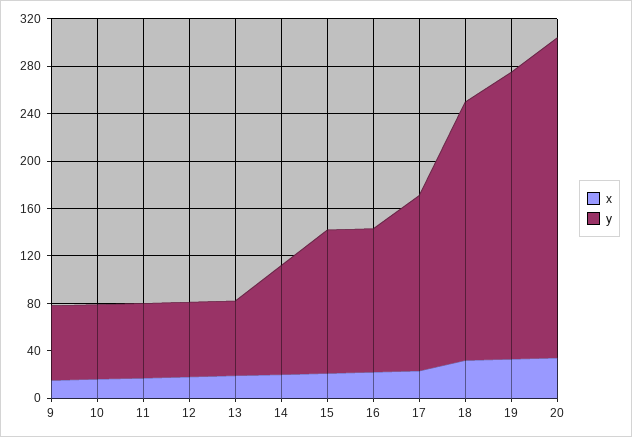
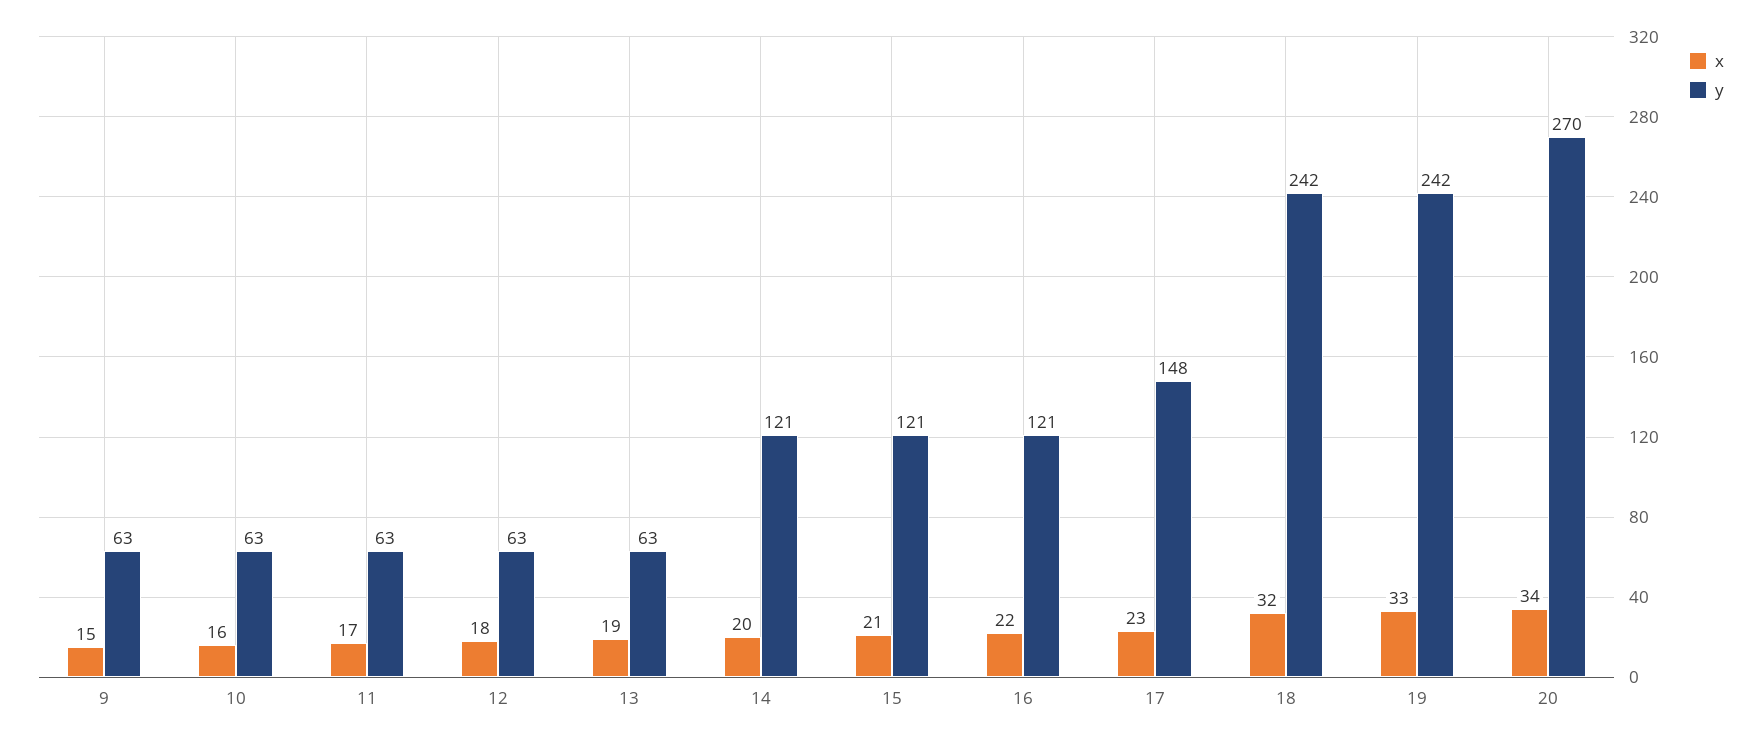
  {
    "x": {
      "9": 15,
      "10": 16,
      "11": 17,
      "12": 18,
      "13": 19,
      "14": 20,
      "15": 21,
      "16": 22,
      "17": 23,
      "18": 32,
      "19": 33,
      "20": 34
    },
    "y": {
      "9": 63,
      "10": 63,
      "11": 63,
      "12": 63,
      "13": 63,
-     "14": 90,
+     "14": 121,
      "15": 121,
      "16": 121,
      "17": 148,
-     "18": 220,
+     "18": 242,
      "19": 242,
      "20": 270
    }
  }

